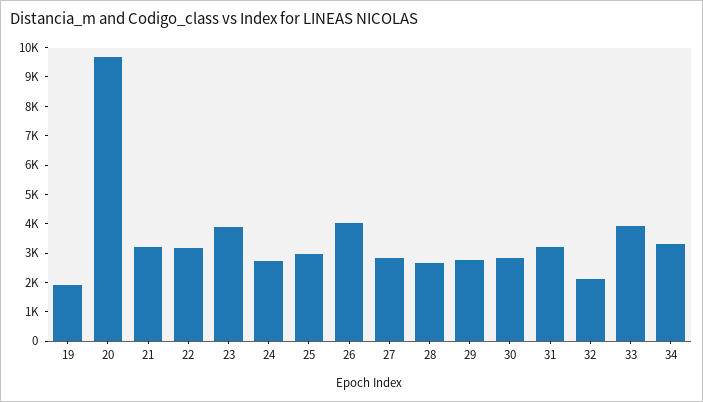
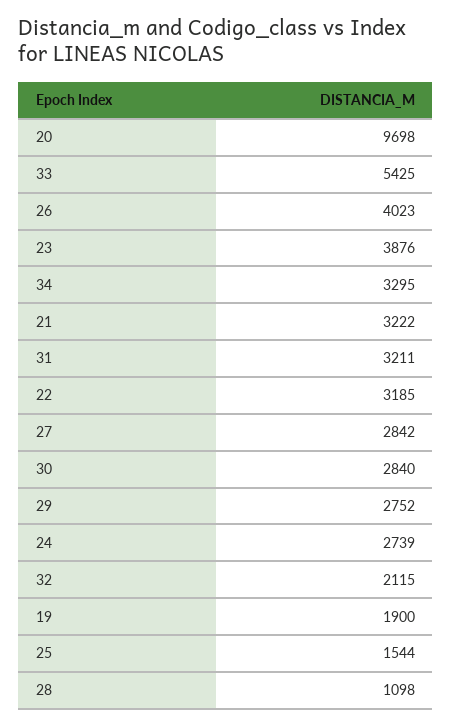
  {
    "19": 1900,
    "20": 9698,
    "21": 3222,
    "22": 3185,
    "23": 3876,
    "24": 2739,
-   "25": 3000,
+   "25": 1544,
    "26": 4023,
    "27": 2842,
-   "28": 2500,
+   "28": 1098,
    "29": 2752,
    "30": 2840,
    "31": 3211,
    "32": 2115,
-   "33": 4000,
+   "33": 5425,
    "34": 3295
  }

